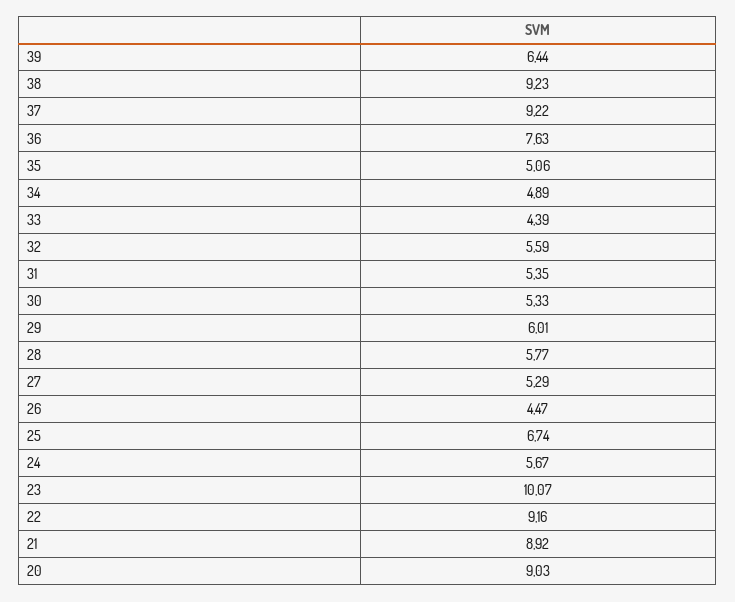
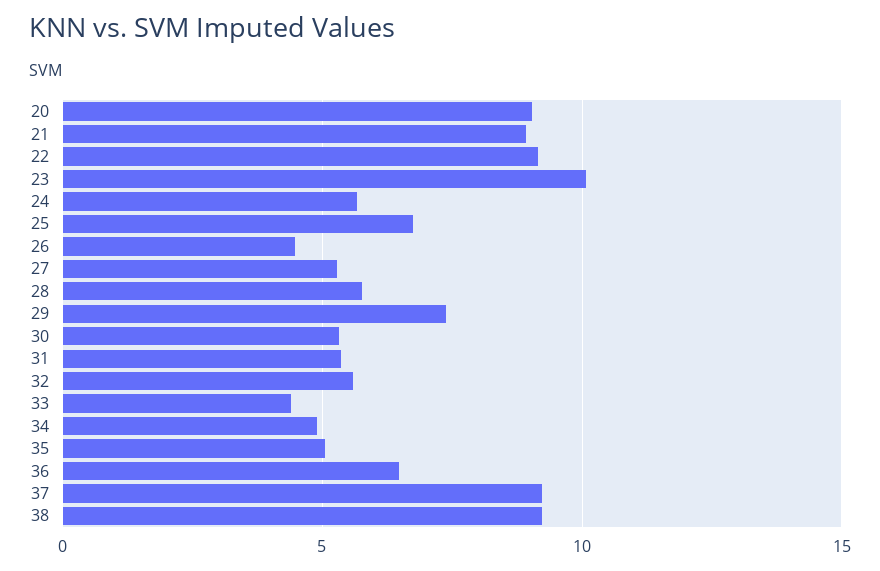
  {
-   "39": 6.44,
    "38": 9.23,
    "37": 9.22,
-   "36": 7.63,
+   "36": 6.5,
    "35": 5.06,
    "34": 4.89,
    "33": 4.39,
    "32": 5.59,
    "31": 5.35,
    "30": 5.33,
-   "29": 6.01,
+   "29": 7.5,
    "28": 5.77,
    "27": 5.29,
    "26": 4.47,
    "25": 6.74,
    "24": 5.67,
    "23": 10.07,
    "22": 9.16,
    "21": 8.92,
    "20": 9.03
  }

